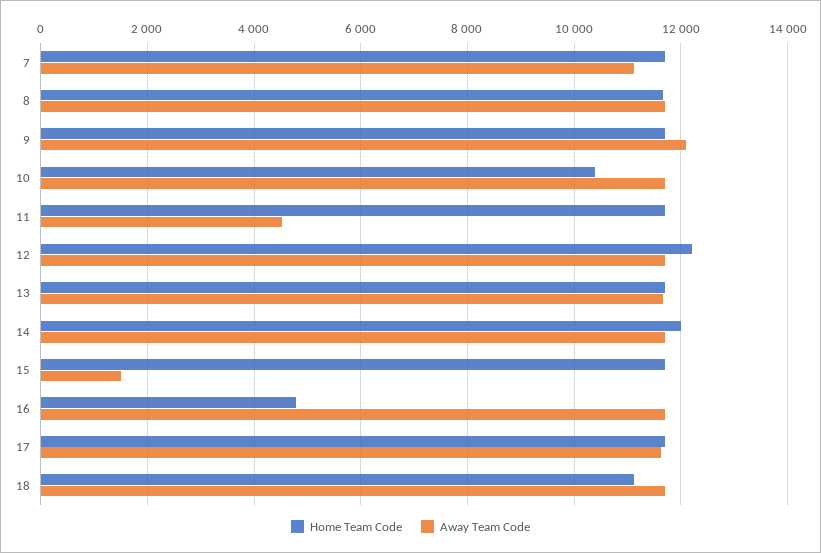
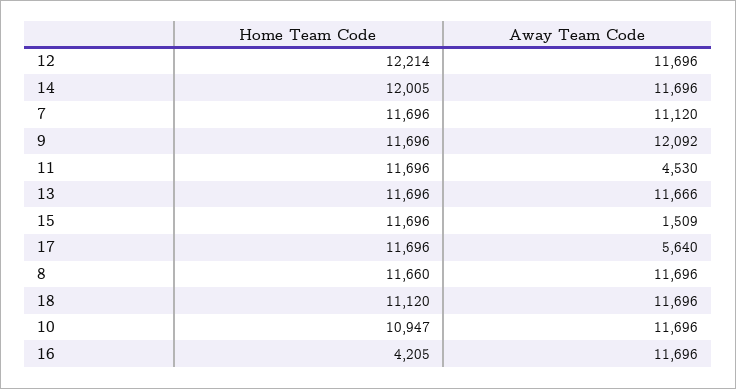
  {
    "Home Team Code": {
      "7": 11696,
      "8": 11660,
      "9": 11696,
-     "10": 10400,
+     "10": 10947,
      "11": 11696,
      "12": 12214,
      "13": 11696,
      "14": 12005,
      "15": 11696,
-     "16": 4800,
+     "16": 4205,
      "17": 11696,
      "18": 11120
    },
    "Away Team Code": {
      "7": 11120,
      "8": 11696,
      "9": 12092,
      "10": 11696,
      "11": 4530,
      "12": 11696,
      "13": 11666,
      "14": 11696,
      "15": 1509,
      "16": 11696,
-     "17": 11600,
+     "17": 5640,
      "18": 11696
    }
  }

